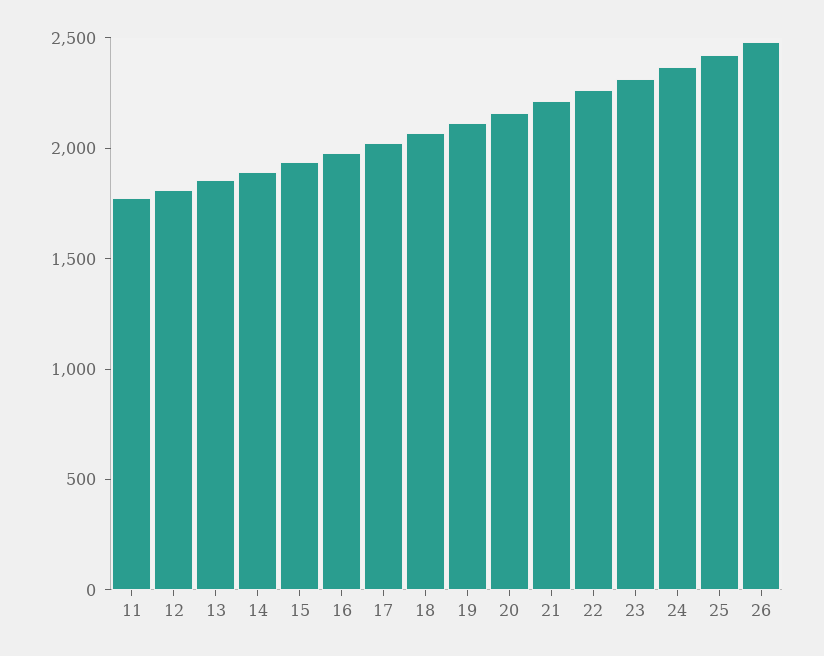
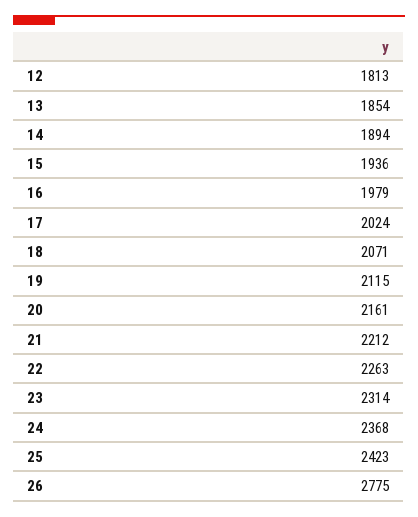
  {
-   "11": 1800,
    "12": 1813,
    "13": 1854,
    "14": 1894,
    "15": 1936,
    "16": 1979,
    "17": 2024,
    "18": 2071,
    "19": 2115,
    "20": 2161,
    "21": 2212,
    "22": 2263,
    "23": 2314,
    "24": 2368,
    "25": 2423,
-   "26": 2500
+   "26": 2775
  }

